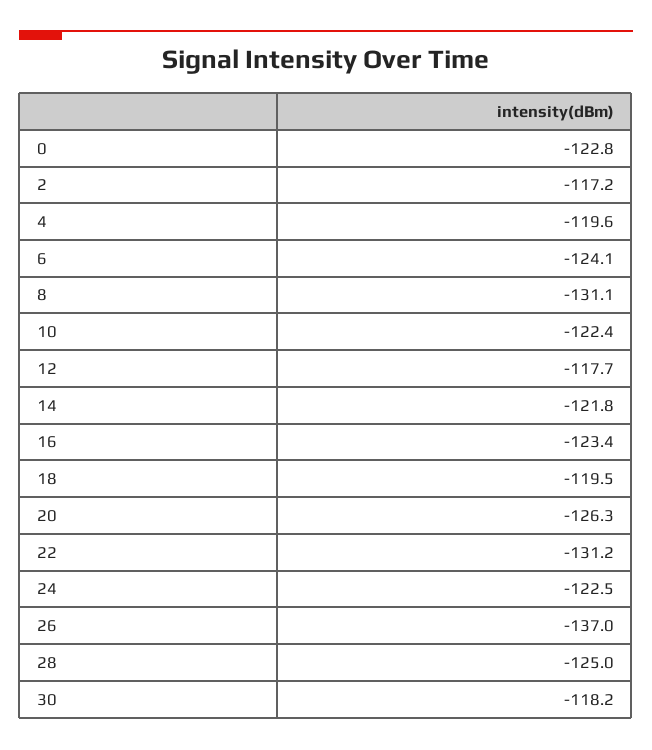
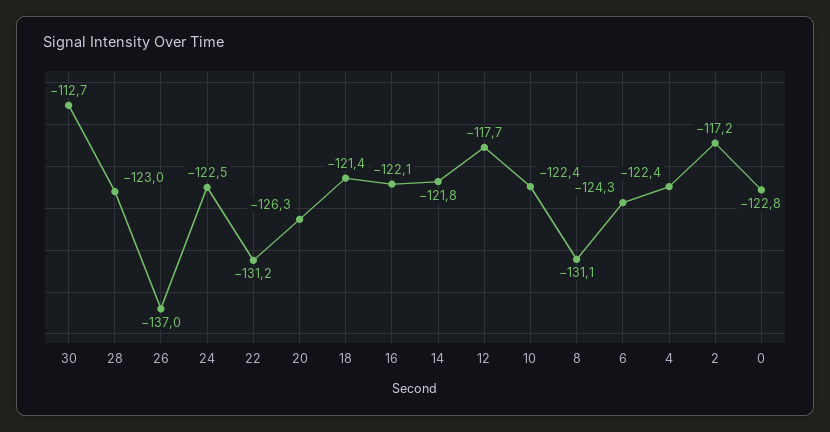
  {
    "0": -122.8,
    "2": -117.2,
-   "4": -119.6,
+   "4": -122.4,
-   "6": -124.1,
+   "6": -124.3,
    "8": -131.1,
    "10": -122.4,
    "12": -117.7,
    "14": -121.8,
-   "16": -123.4,
+   "16": -122.1,
-   "18": -119.5,
+   "18": -121.4,
    "20": -126.3,
    "22": -131.2,
    "24": -122.5,
    "26": -137,
-   "28": -125,
+   "28": -123,
-   "30": -118.2
+   "30": -112.7
  }

